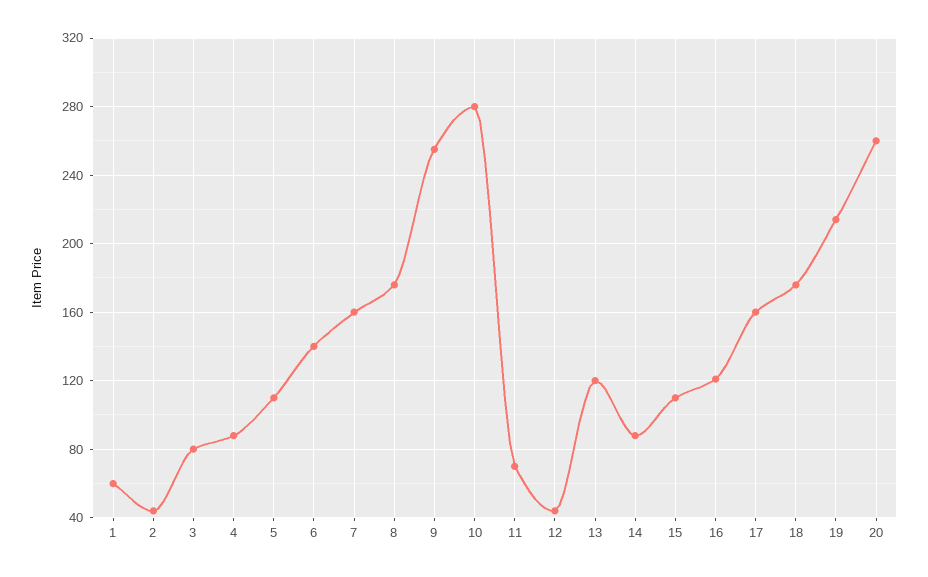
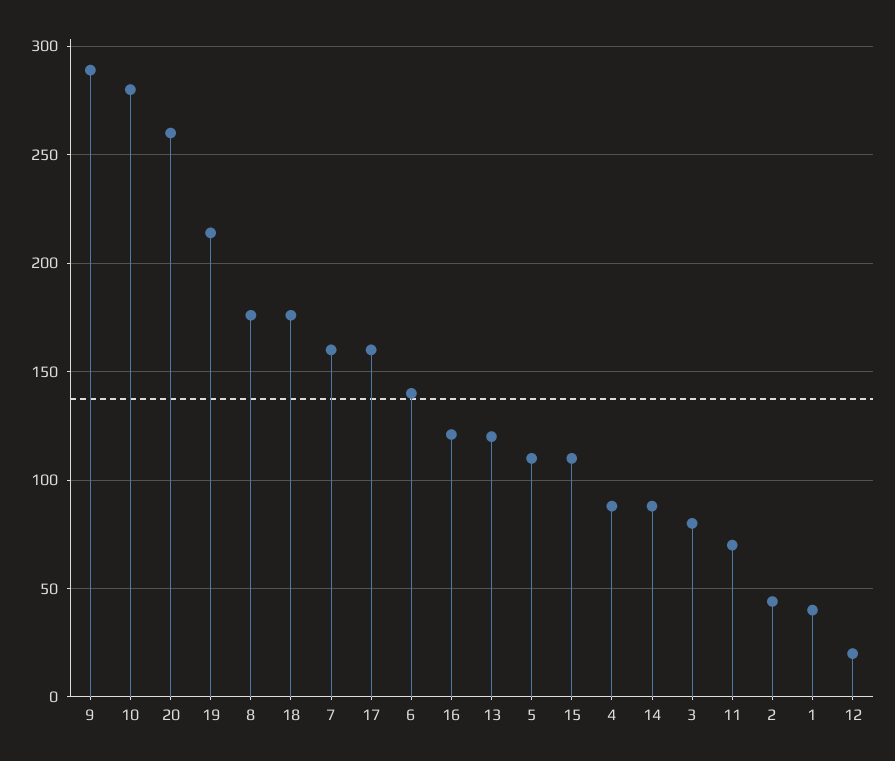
  {
-   "1": 60,
+   "1": 40,
    "2": 45,
    "3": 80,
    "4": 90,
    "5": 110,
    "6": 140,
    "7": 160,
    "8": 175,
-   "9": 255,
+   "9": 290,
    "10": 280,
    "11": 70,
-   "12": 45,
+   "12": 20,
    "13": 120,
    "14": 90,
    "15": 110,
    "16": 120,
    "17": 160,
    "18": 175,
    "19": 215,
    "20": 260
  }

